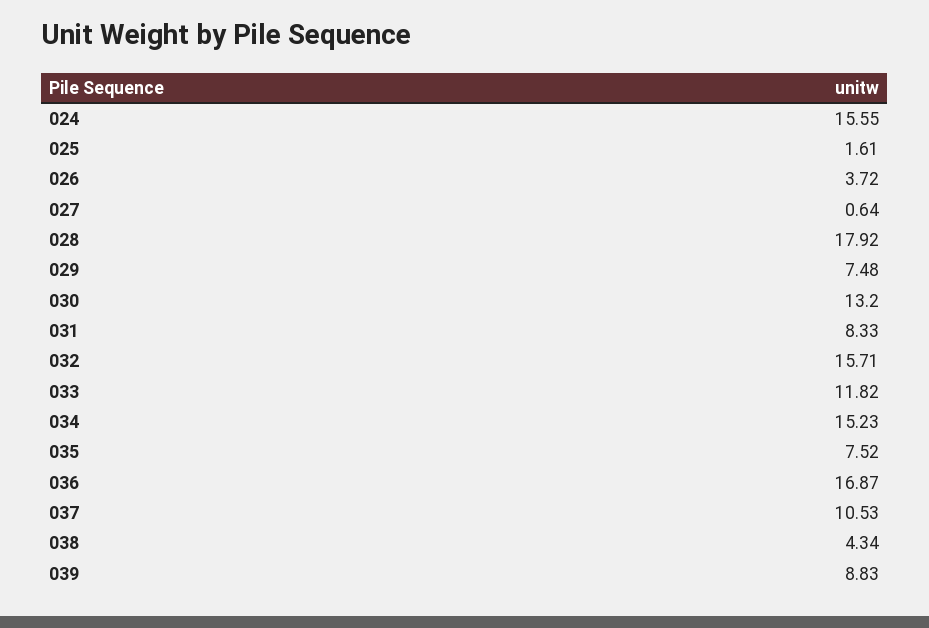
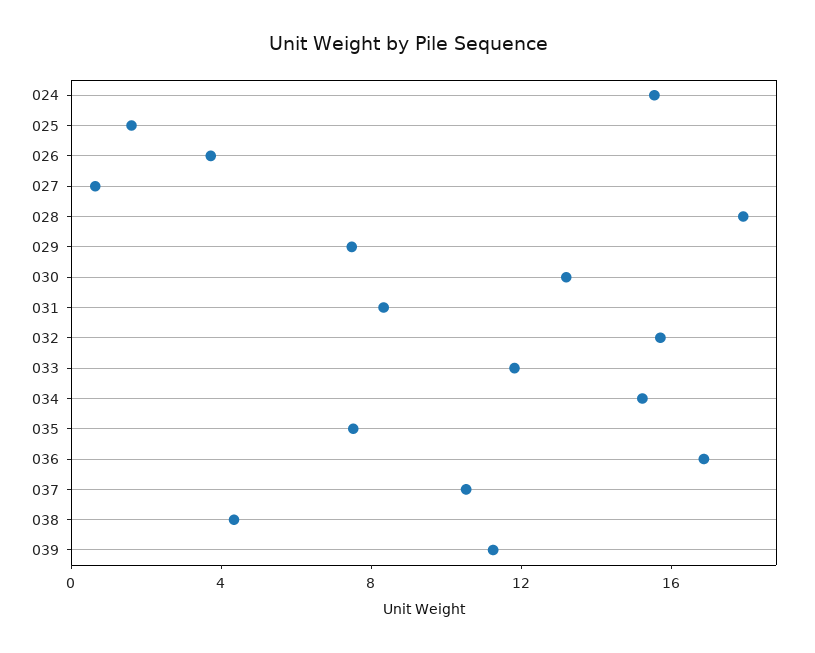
  {
    "024": 15.55,
    "025": 1.61,
    "026": 3.72,
    "027": 0.64,
    "028": 17.92,
    "029": 7.48,
    "030": 13.2,
    "031": 8.33,
    "032": 15.71,
    "033": 11.82,
    "034": 15.23,
    "035": 7.52,
    "036": 16.87,
    "037": 10.53,
    "038": 4.34,
-   "039": 8.83
+   "039": 11
  }

